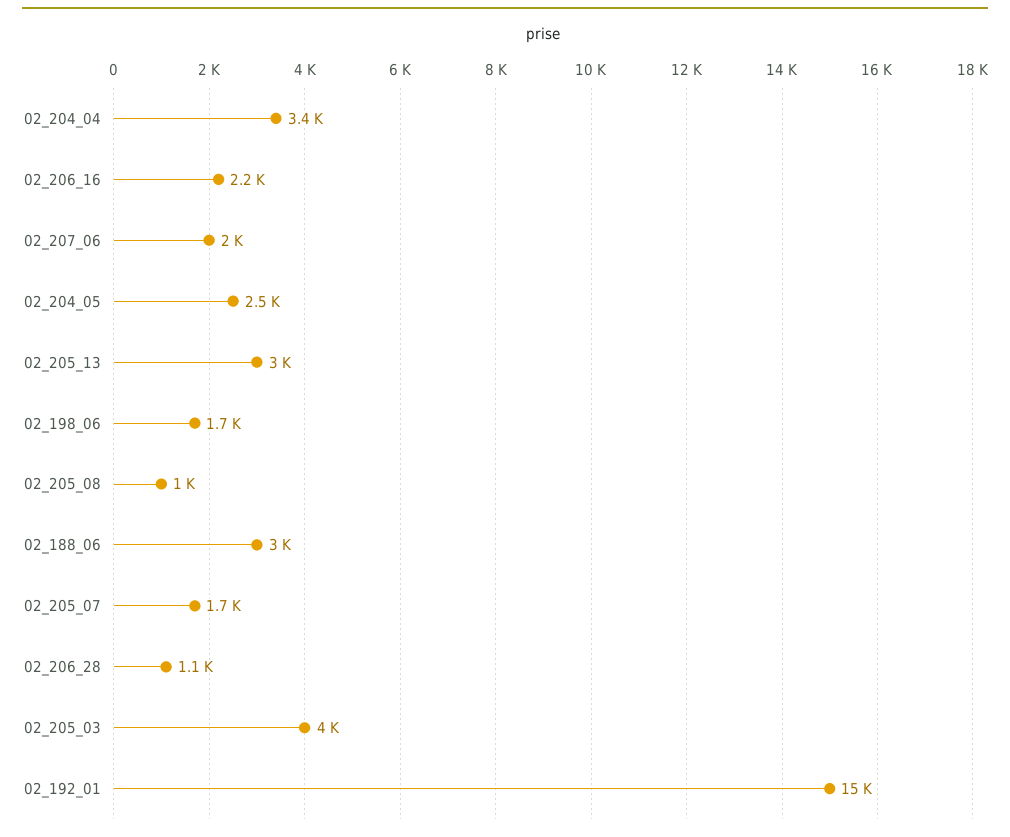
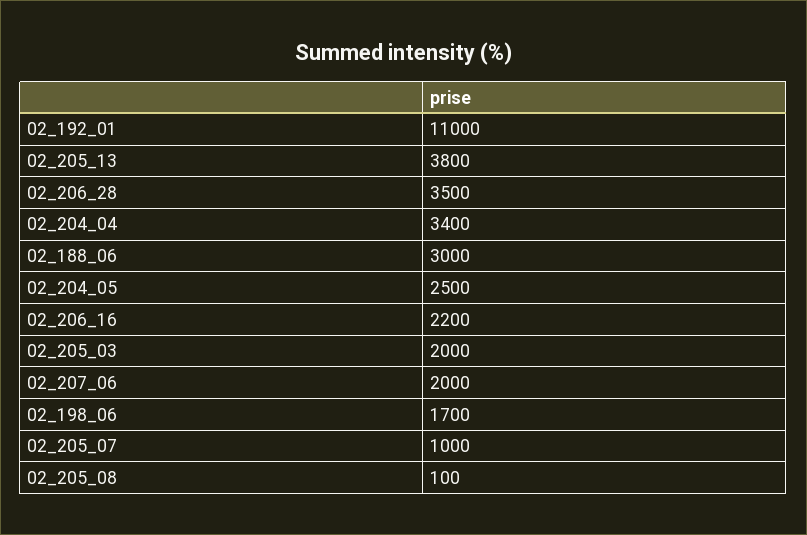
  {
    "02_204_04": 3400,
    "02_206_16": 2200,
    "02_207_06": 2000,
    "02_204_05": 2500,
-   "02_205_13": 3000,
+   "02_205_13": 3800,
    "02_198_06": 1700,
-   "02_205_08": 1000,
+   "02_205_08": 100,
    "02_188_06": 3000,
-   "02_205_07": 1700,
+   "02_205_07": 1000,
-   "02_206_28": 1100,
+   "02_206_28": 3500,
-   "02_205_03": 4000,
+   "02_205_03": 2000,
-   "02_192_01": 15000
+   "02_192_01": 11000
  }

